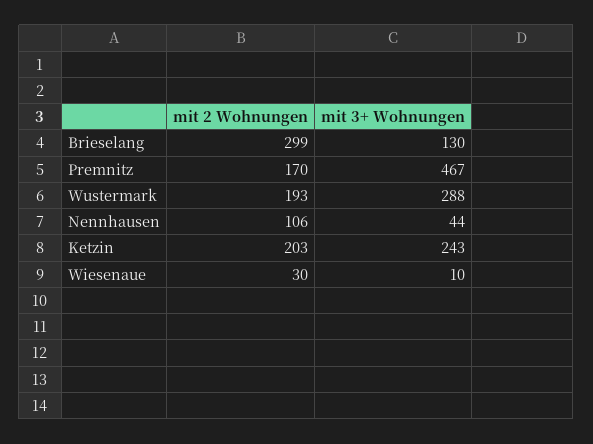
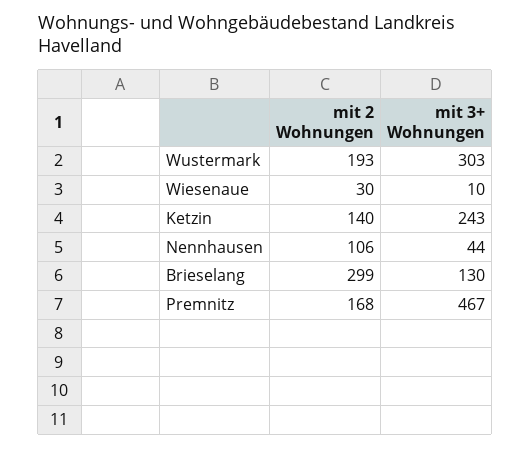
  {
    "mit 2 Wohnungen": {
      "Brieselang": 299,
-     "Premnitz": 170,
+     "Premnitz": 168,
      "Wustermark": 193,
      "Nennhausen": 106,
-     "Ketzin": 203,
+     "Ketzin": 140,
      "Wiesenaue": 30
    },
    "mit 3+ Wohnungen": {
      "Brieselang": 130,
      "Premnitz": 467,
-     "Wustermark": 288,
+     "Wustermark": 303,
      "Nennhausen": 44,
      "Ketzin": 243,
      "Wiesenaue": 10
    }
  }

